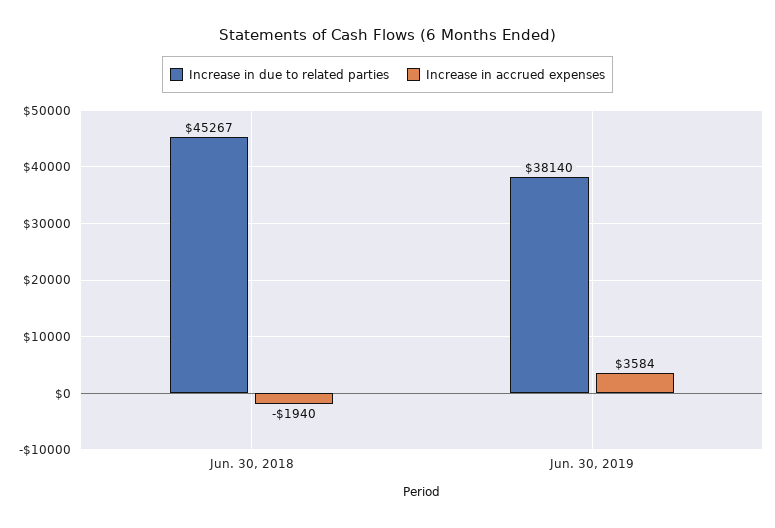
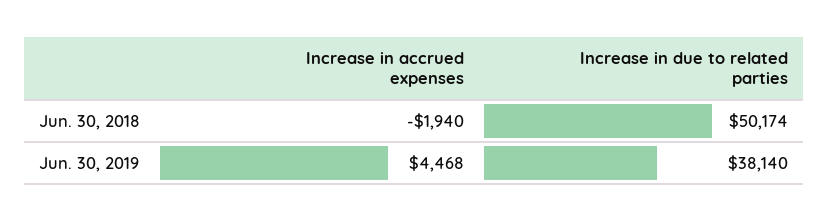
  {
    "Increase in due to related parties": {
-     "Jun. 30, 2018": 45267,
+     "Jun. 30, 2018": 50174,
      "Jun. 30, 2019": 38140
    },
    "Increase in accrued expenses": {
      "Jun. 30, 2018": -1940,
-     "Jun. 30, 2019": 3584
+     "Jun. 30, 2019": 4468
    }
  }

